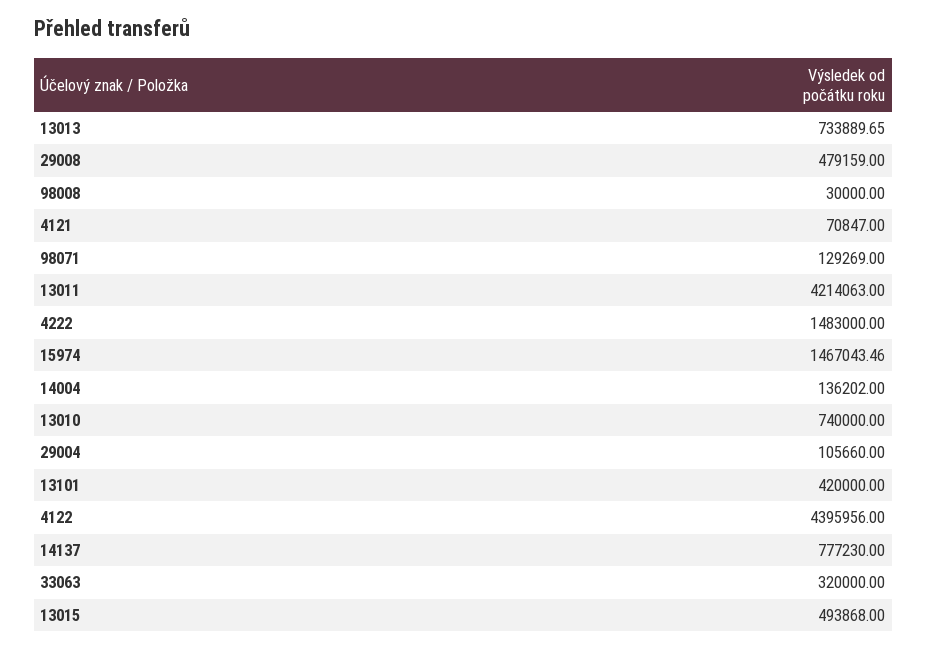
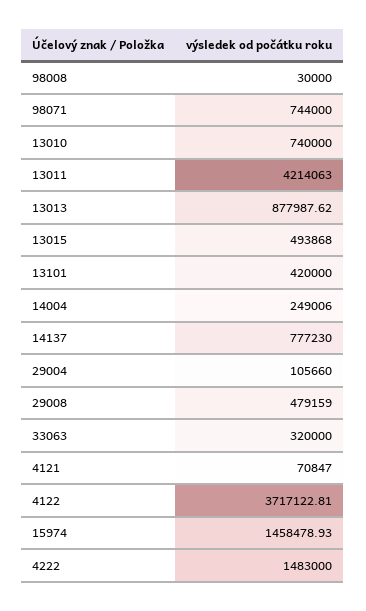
  {
-   "13013": 733889.65,
+   "13013": 877987.62,
    "29008": 479159,
    "98008": 30000,
    "4121": 70847,
-   "98071": 129269,
+   "98071": 744000,
    "13011": 4214063,
    "4222": 1483000,
-   "15974": 1467043.46,
+   "15974": 1458478.93,
-   "14004": 136202,
+   "14004": 249006,
    "13010": 740000,
    "29004": 105660,
    "13101": 420000,
-   "4122": 4395956,
+   "4122": 3717122.81,
    "14137": 777230,
    "33063": 320000,
    "13015": 493868
  }

